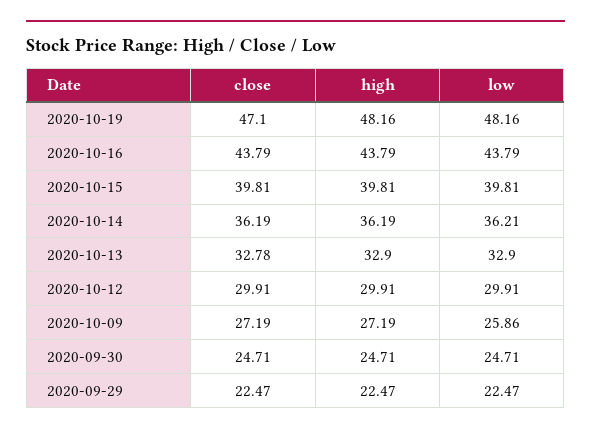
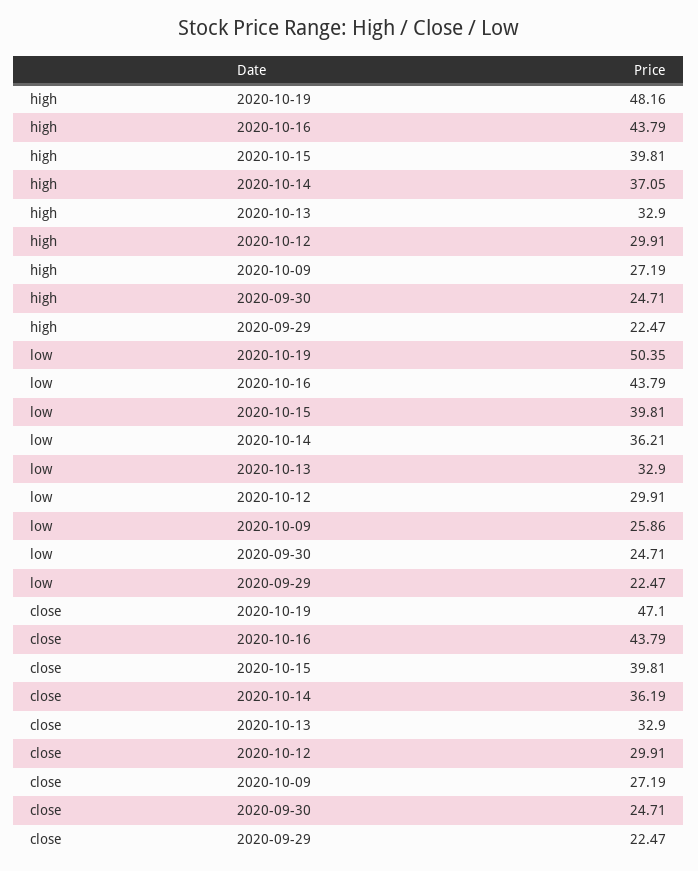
  {
    "close": {
      "2020-10-19": 47.1,
      "2020-10-16": 43.79,
      "2020-10-15": 39.81,
      "2020-10-14": 36.19,
-     "2020-10-13": 32.78,
+     "2020-10-13": 32.9,
      "2020-10-12": 29.91,
      "2020-10-09": 27.19,
      "2020-09-30": 24.71,
      "2020-09-29": 22.47
    },
    "high": {
      "2020-10-19": 48.16,
      "2020-10-16": 43.79,
      "2020-10-15": 39.81,
-     "2020-10-14": 36.19,
+     "2020-10-14": 37.05,
      "2020-10-13": 32.9,
      "2020-10-12": 29.91,
      "2020-10-09": 27.19,
      "2020-09-30": 24.71,
      "2020-09-29": 22.47
    },
    "low": {
-     "2020-10-19": 48.16,
+     "2020-10-19": 50.35,
      "2020-10-16": 43.79,
      "2020-10-15": 39.81,
      "2020-10-14": 36.21,
      "2020-10-13": 32.9,
      "2020-10-12": 29.91,
      "2020-10-09": 25.86,
      "2020-09-30": 24.71,
      "2020-09-29": 22.47
    }
  }

